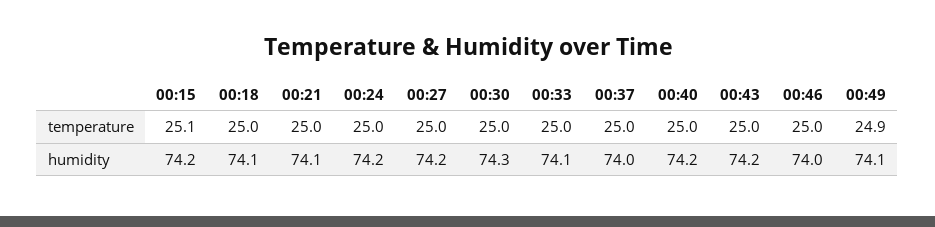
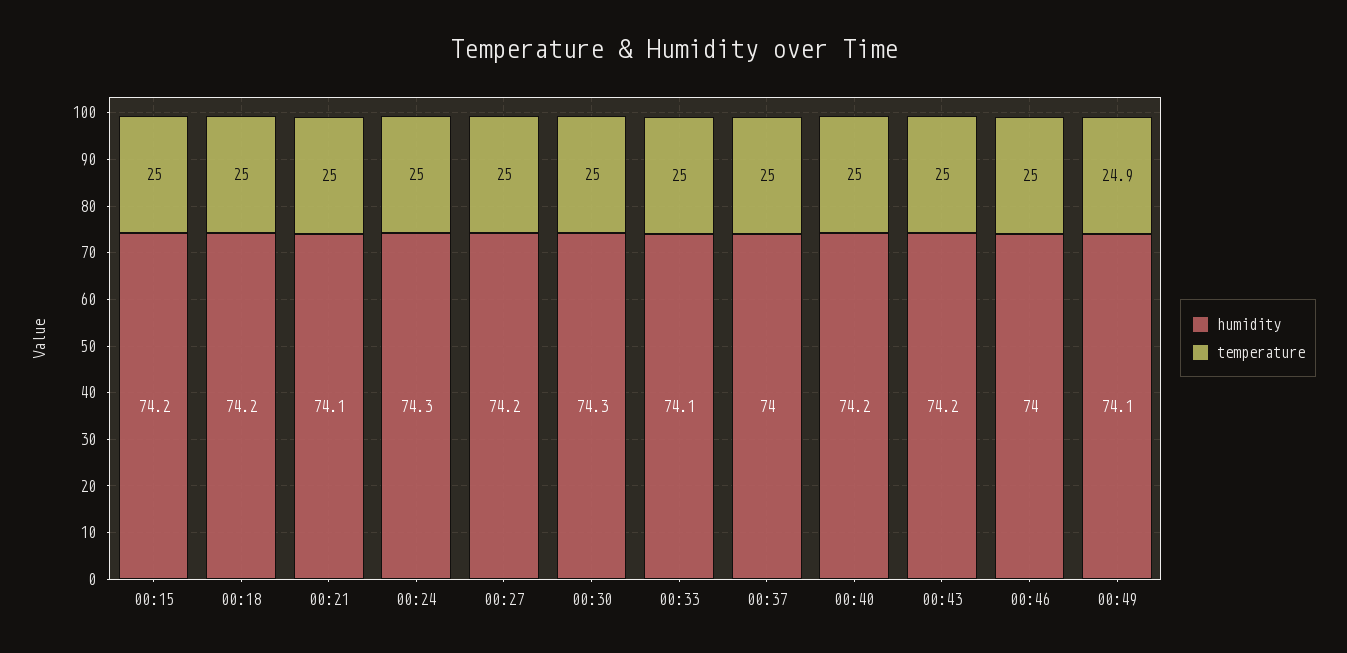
  {
    "temperature": {
-     "00:15": 25.1,
+     "00:15": 25,
      "00:18": 25,
      "00:21": 25,
      "00:24": 25,
      "00:27": 25,
      "00:30": 25,
      "00:33": 25,
      "00:37": 25,
      "00:40": 25,
      "00:43": 25,
      "00:46": 25,
      "00:49": 24.9
    },
    "humidity": {
      "00:15": 74.2,
-     "00:18": 74.1,
+     "00:18": 74.2,
      "00:21": 74.1,
-     "00:24": 74.2,
+     "00:24": 74.3,
      "00:27": 74.2,
      "00:30": 74.3,
      "00:33": 74.1,
      "00:37": 74,
      "00:40": 74.2,
      "00:43": 74.2,
      "00:46": 74,
      "00:49": 74.1
    }
  }

